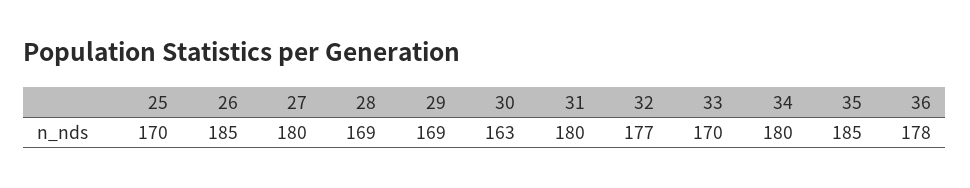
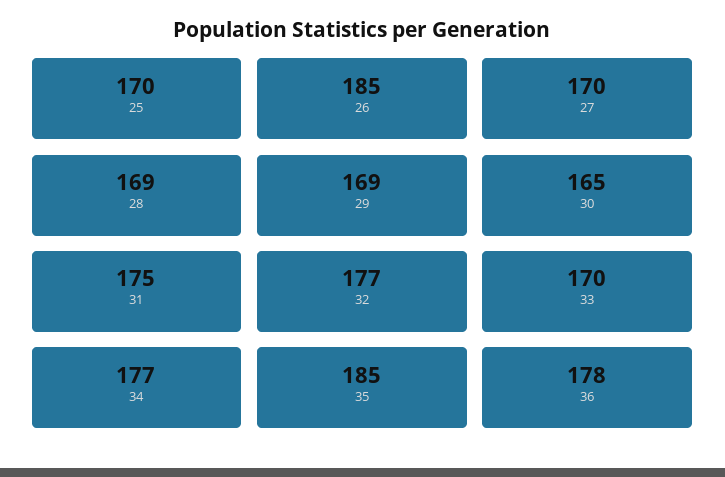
  {
    "25": 170,
    "26": 185,
-   "27": 180,
+   "27": 170,
    "28": 169,
    "29": 169,
-   "30": 163,
+   "30": 165,
-   "31": 180,
+   "31": 175,
    "32": 177,
    "33": 170,
-   "34": 180,
+   "34": 177,
    "35": 185,
    "36": 178
  }

